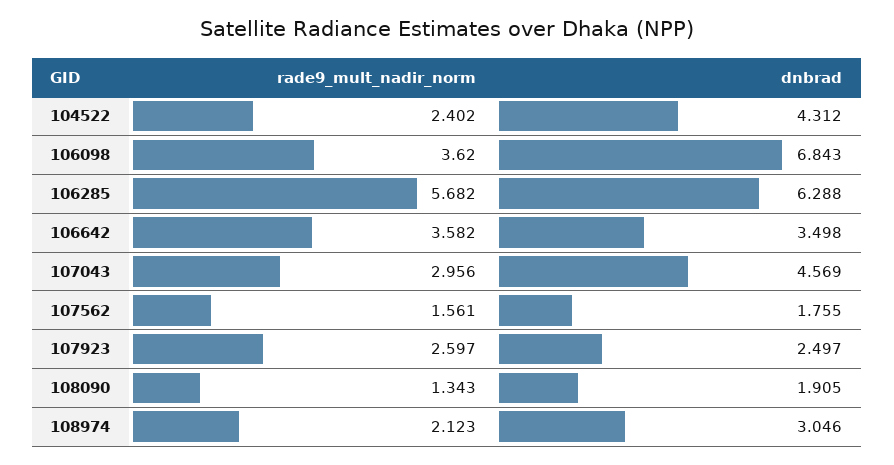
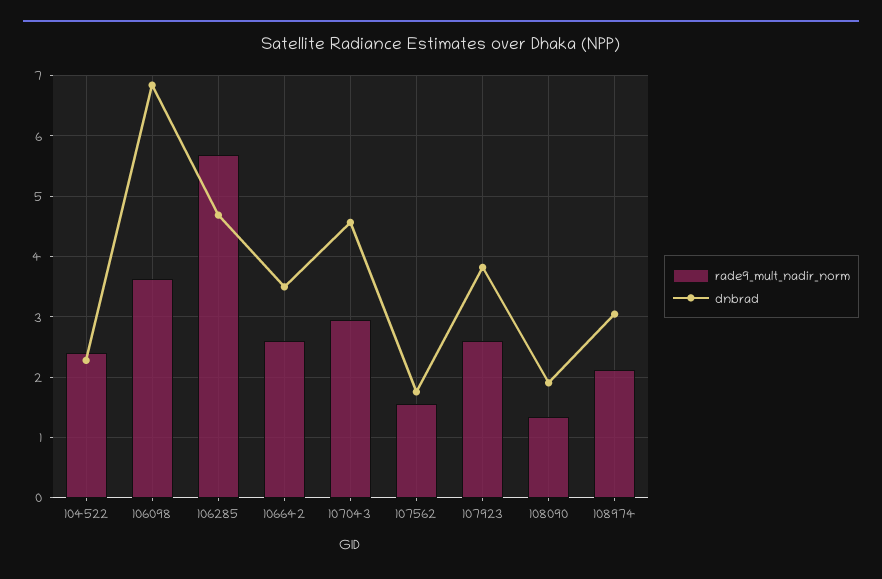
  {
    "rade9_mult_nadir_norm": {
      "104522": 2.402,
      "106098": 3.62,
      "106285": 5.682,
-     "106642": 3.582,
+     "106642": 2.6,
      "107043": 2.956,
      "107562": 1.561,
      "107923": 2.597,
      "108090": 1.343,
      "108974": 2.123
    },
    "dnbrad": {
-     "104522": 4.312,
+     "104522": 2.3,
      "106098": 6.843,
-     "106285": 6.288,
+     "106285": 4.7,
      "106642": 3.498,
      "107043": 4.569,
      "107562": 1.755,
-     "107923": 2.497,
+     "107923": 3.8,
      "108090": 1.905,
      "108974": 3.046
    }
  }

